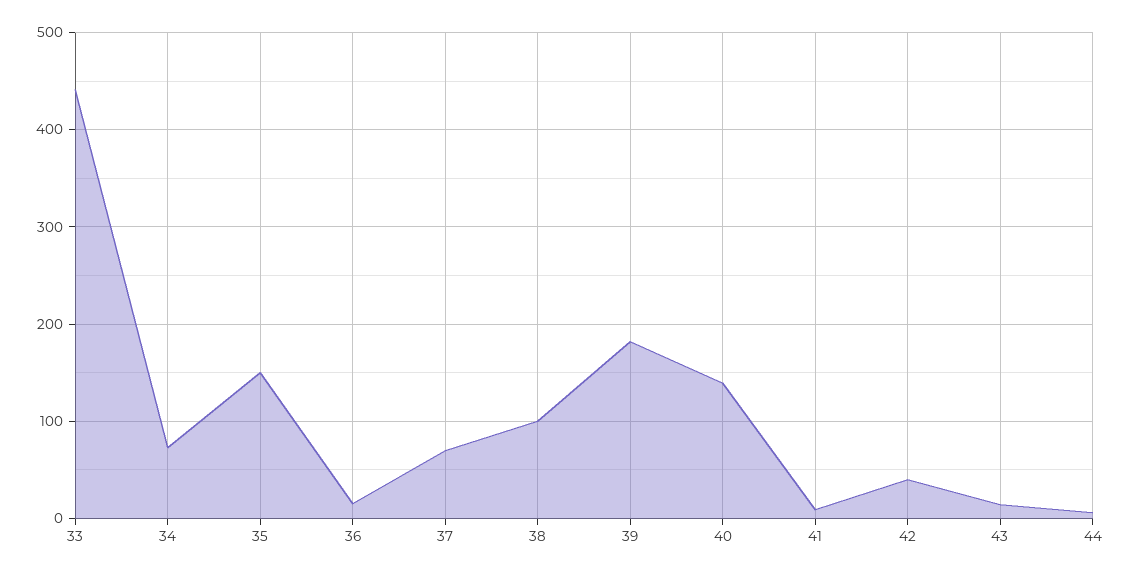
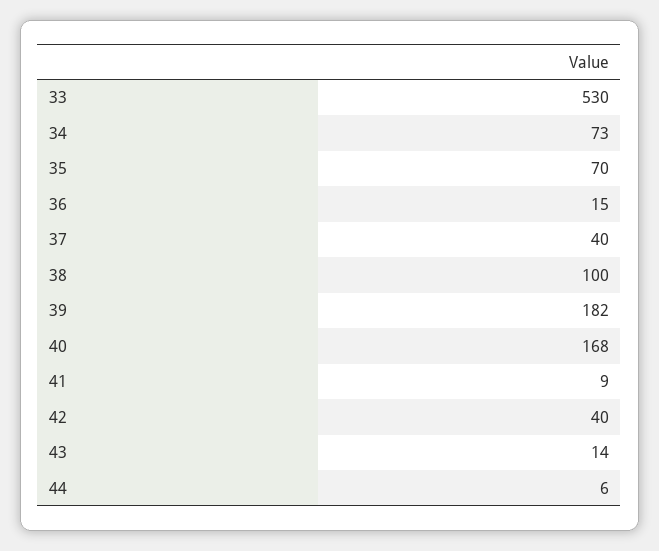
  {
-   "33": 440,
+   "33": 530,
    "34": 73,
-   "35": 150,
+   "35": 70,
    "36": 15,
-   "37": 70,
+   "37": 40,
    "38": 100,
    "39": 182,
-   "40": 140,
+   "40": 168,
    "41": 9,
    "42": 40,
    "43": 14,
    "44": 6
  }

